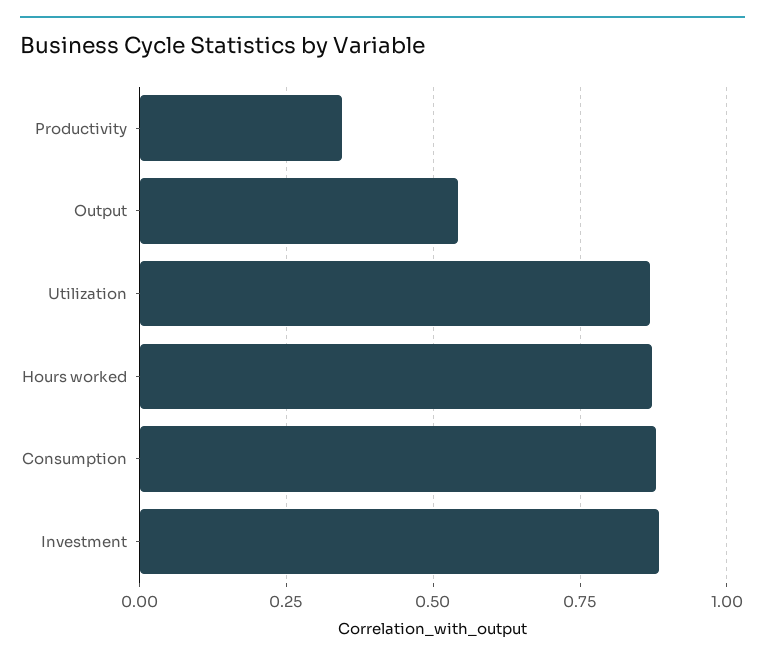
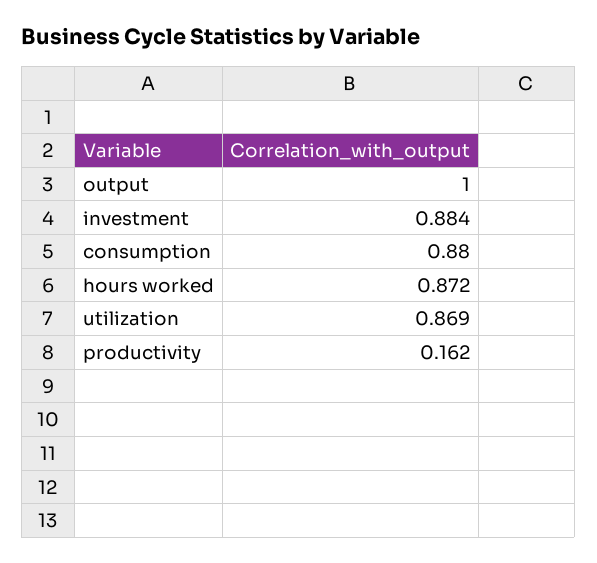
  {
-   "Productivity": 0.35,
+   "Productivity": 0.162,
-   "Output": 0.55,
+   "Output": 1,
    "Utilization": 0.869,
    "Hours worked": 0.872,
    "Consumption": 0.88,
    "Investment": 0.884
  }

